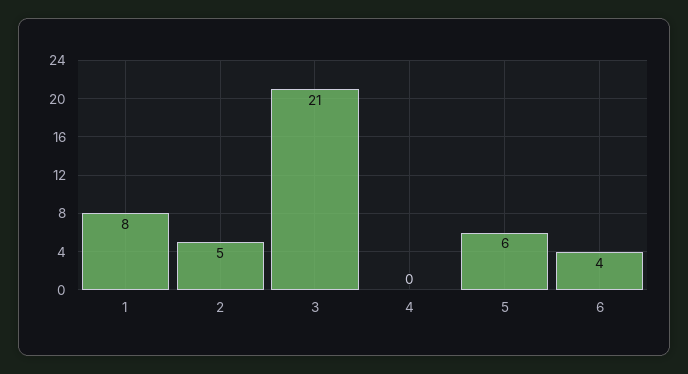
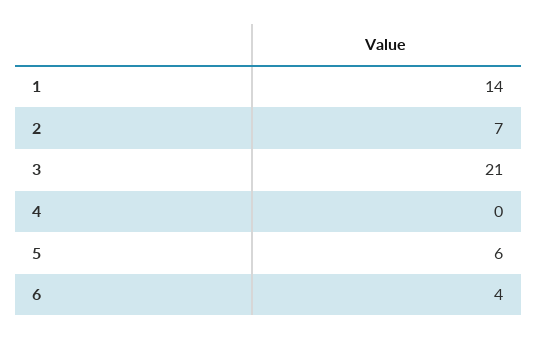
  {
-   "1": 8,
+   "1": 14,
-   "2": 5,
+   "2": 7,
    "3": 21,
    "4": 0,
    "5": 6,
    "6": 4
  }

